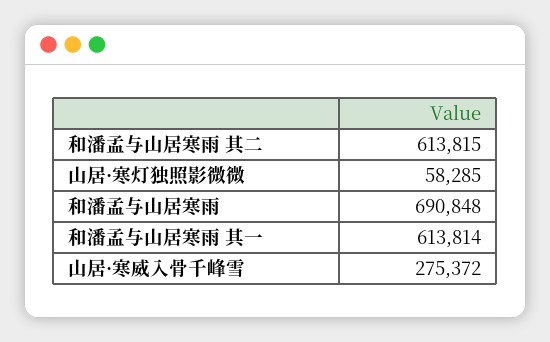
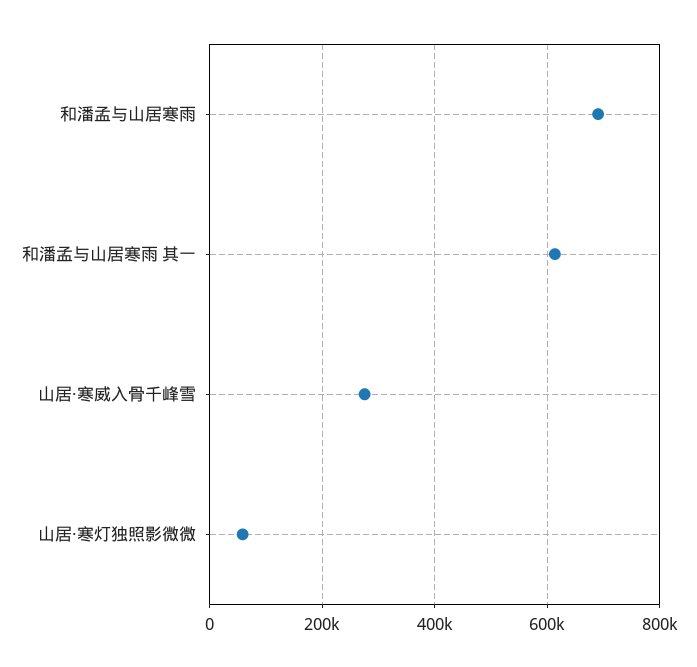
  {
-   "和潘孟与山居寒雨 其二": 613815,
    "山居·寒灯独照影微微": 58285,
    "和潘孟与山居寒雨": 690848,
    "和潘孟与山居寒雨 其一": 613814,
    "山居·寒威入骨千峰雪": 275372
  }

